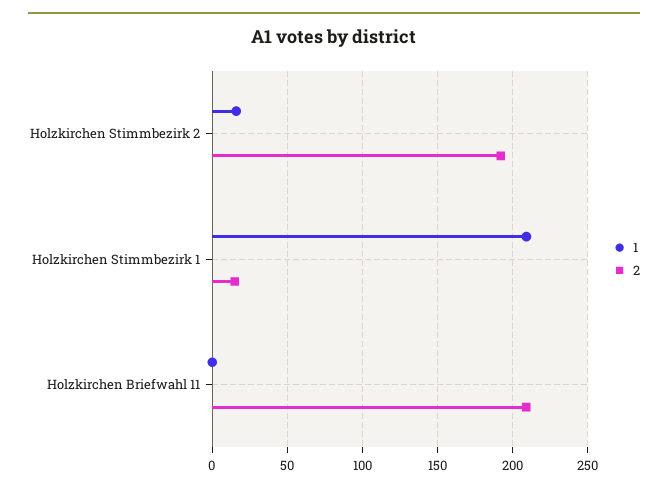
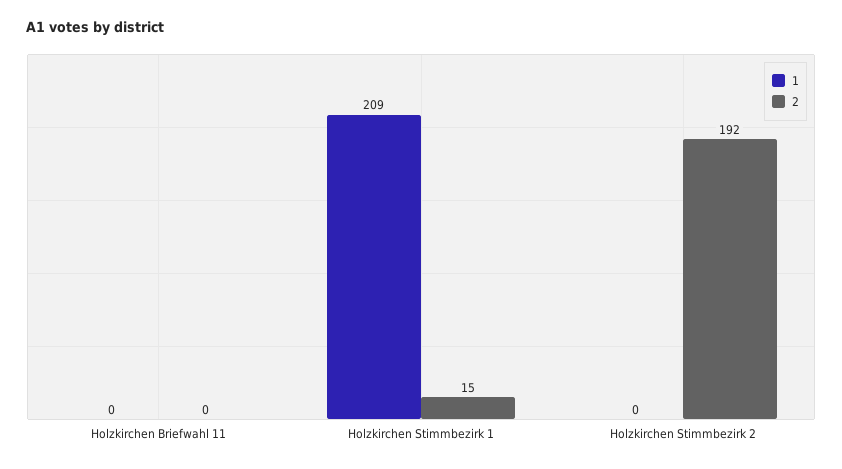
  {
    "1": {
-     "Holzkirchen Stimmbezirk 2": 15,
+     "Holzkirchen Stimmbezirk 2": 0,
      "Holzkirchen Stimmbezirk 1": 209,
      "Holzkirchen Briefwahl 11": 0
    },
    "2": {
      "Holzkirchen Stimmbezirk 2": 192,
      "Holzkirchen Stimmbezirk 1": 15,
-     "Holzkirchen Briefwahl 11": 210
+     "Holzkirchen Briefwahl 11": 0
    }
  }

